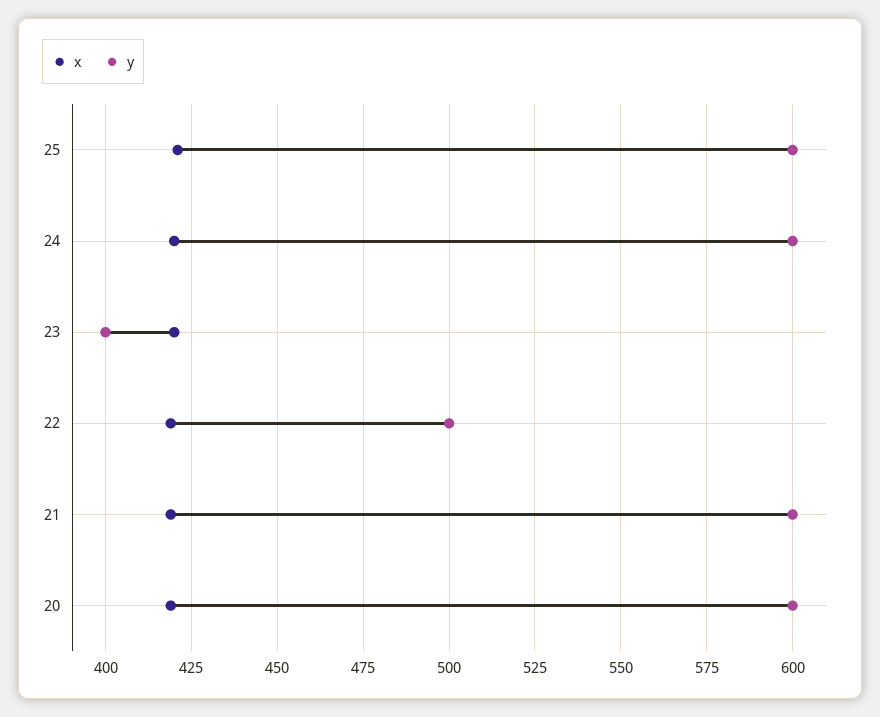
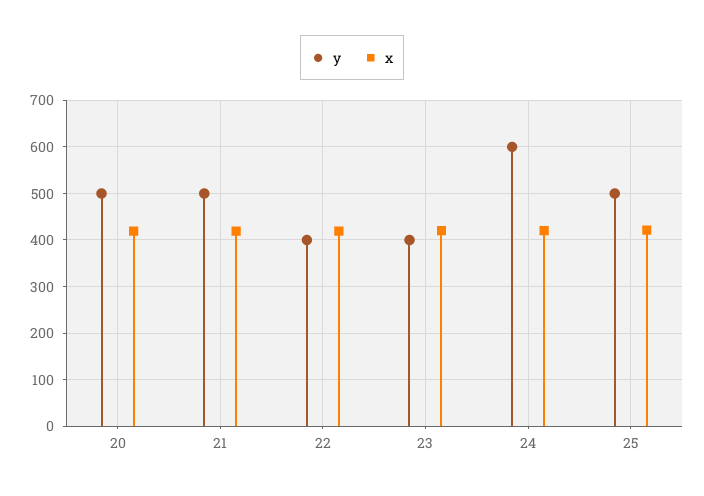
  {
    "x": {
      "25": 420,
      "24": 420,
      "23": 420,
      "22": 420,
      "21": 420,
      "20": 420
    },
    "y": {
-     "25": 600,
+     "25": 500,
      "24": 600,
      "23": 400,
-     "22": 500,
+     "22": 400,
-     "21": 600,
+     "21": 500,
-     "20": 600
+     "20": 500
    }
  }

